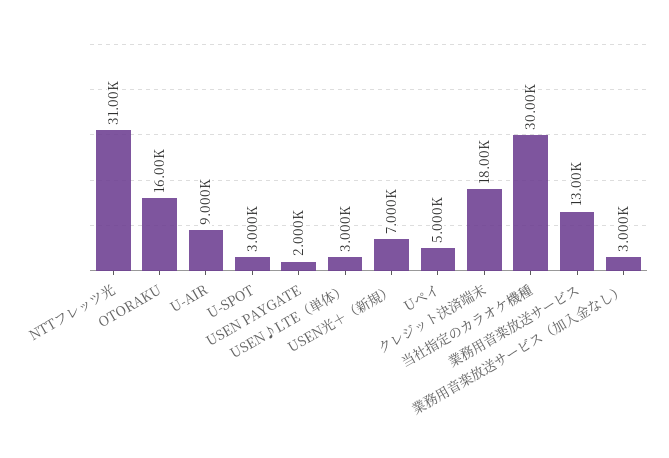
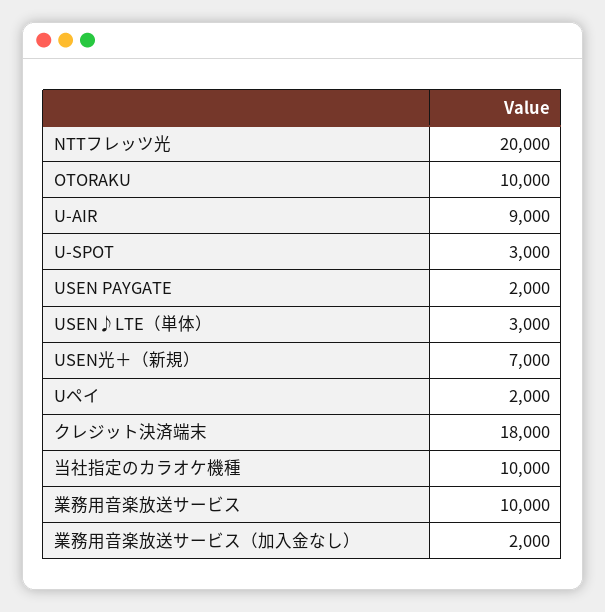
  {
-   "NTTフレッツ光": 31000,
+   "NTTフレッツ光": 20000,
-   "OTORAKU": 16000,
+   "OTORAKU": 10000,
    "U-AIR": 9000,
    "U-SPOT": 3000,
    "USEN PAYGATE": 2000,
    "USEN♪LTE（単体）": 3000,
    "USEN光＋（新規）": 7000,
-   "Uペイ": 5000,
+   "Uペイ": 2000,
    "クレジット決済端末": 18000,
-   "当社指定のカラオケ機種": 30000,
+   "当社指定のカラオケ機種": 10000,
-   "業務用音楽放送サービス": 13000,
+   "業務用音楽放送サービス": 10000,
-   "業務用音楽放送サービス（加入金なし）": 3000
+   "業務用音楽放送サービス（加入金なし）": 2000
  }

